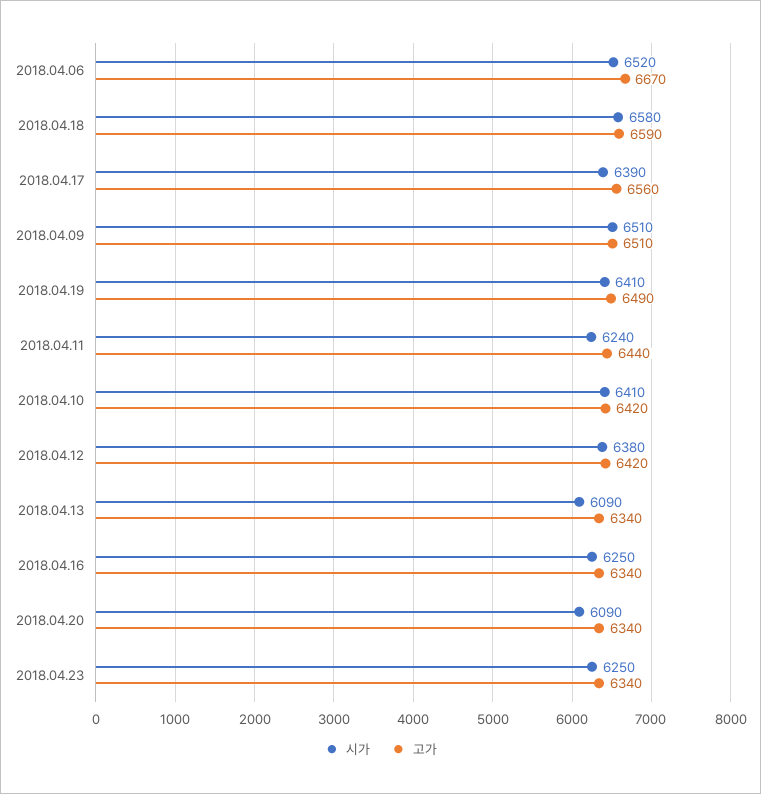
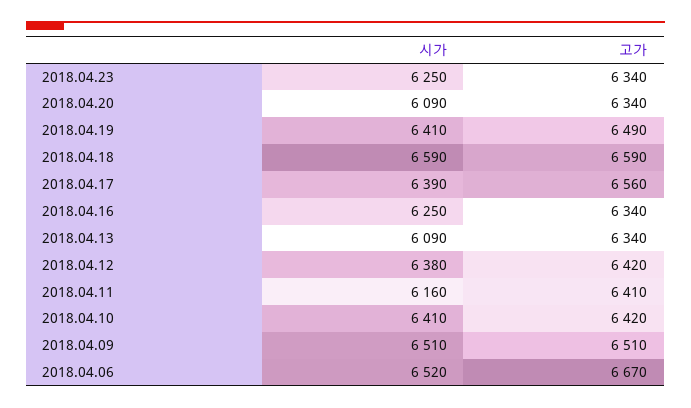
  {
    "시가": {
      "2018.04.06": 6520,
-     "2018.04.18": 6580,
+     "2018.04.18": 6590,
      "2018.04.17": 6390,
      "2018.04.09": 6510,
      "2018.04.19": 6410,
-     "2018.04.11": 6240,
+     "2018.04.11": 6160,
      "2018.04.10": 6410,
      "2018.04.12": 6380,
      "2018.04.13": 6090,
      "2018.04.16": 6250,
      "2018.04.20": 6090,
      "2018.04.23": 6250
    },
    "고가": {
      "2018.04.06": 6670,
      "2018.04.18": 6590,
      "2018.04.17": 6560,
      "2018.04.09": 6510,
      "2018.04.19": 6490,
-     "2018.04.11": 6440,
+     "2018.04.11": 6410,
      "2018.04.10": 6420,
      "2018.04.12": 6420,
      "2018.04.13": 6340,
      "2018.04.16": 6340,
      "2018.04.20": 6340,
      "2018.04.23": 6340
    }
  }

